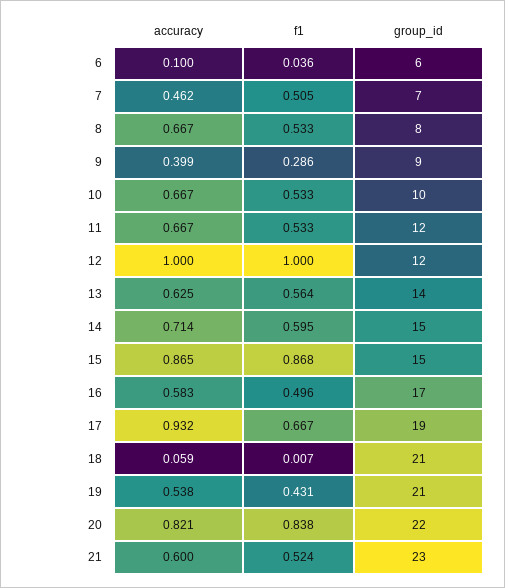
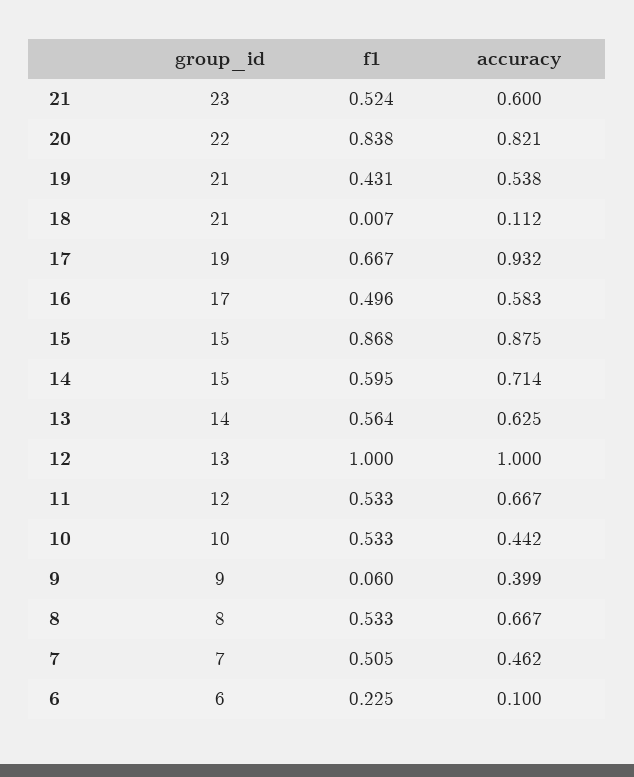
  {
    "accuracy": {
      "6": 0.1,
      "7": 0.462,
      "8": 0.667,
      "9": 0.399,
-     "10": 0.667,
+     "10": 0.442,
      "11": 0.667,
      "12": 1,
      "13": 0.625,
      "14": 0.714,
-     "15": 0.865,
+     "15": 0.875,
      "16": 0.583,
      "17": 0.932,
-     "18": 0.059,
+     "18": 0.112,
      "19": 0.538,
      "20": 0.821,
      "21": 0.6
    },
    "f1": {
-     "6": 0.036,
+     "6": 0.225,
      "7": 0.505,
      "8": 0.533,
-     "9": 0.286,
+     "9": 0.06,
      "10": 0.533,
      "11": 0.533,
      "12": 1,
      "13": 0.564,
      "14": 0.595,
      "15": 0.868,
      "16": 0.496,
      "17": 0.667,
      "18": 0.007,
      "19": 0.431,
      "20": 0.838,
      "21": 0.524
    },
    "group_id": {
      "6": 6,
      "7": 7,
      "8": 8,
      "9": 9,
      "10": 10,
      "11": 12,
-     "12": 12,
+     "12": 13,
      "13": 14,
      "14": 15,
      "15": 15,
      "16": 17,
      "17": 19,
      "18": 21,
      "19": 21,
      "20": 22,
      "21": 23
    }
  }

